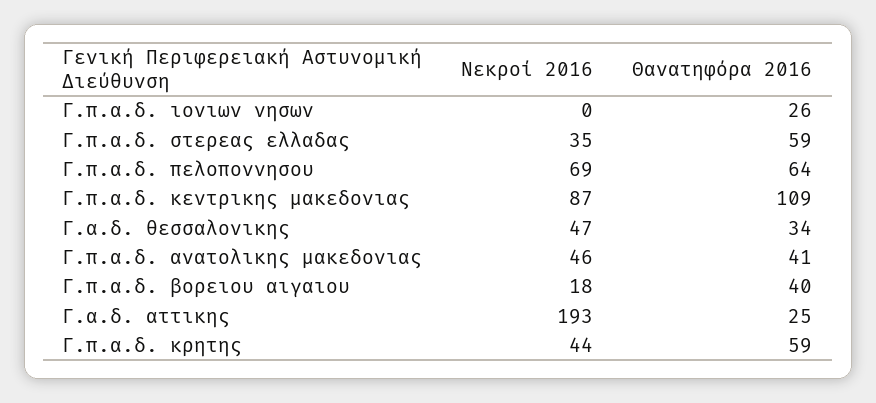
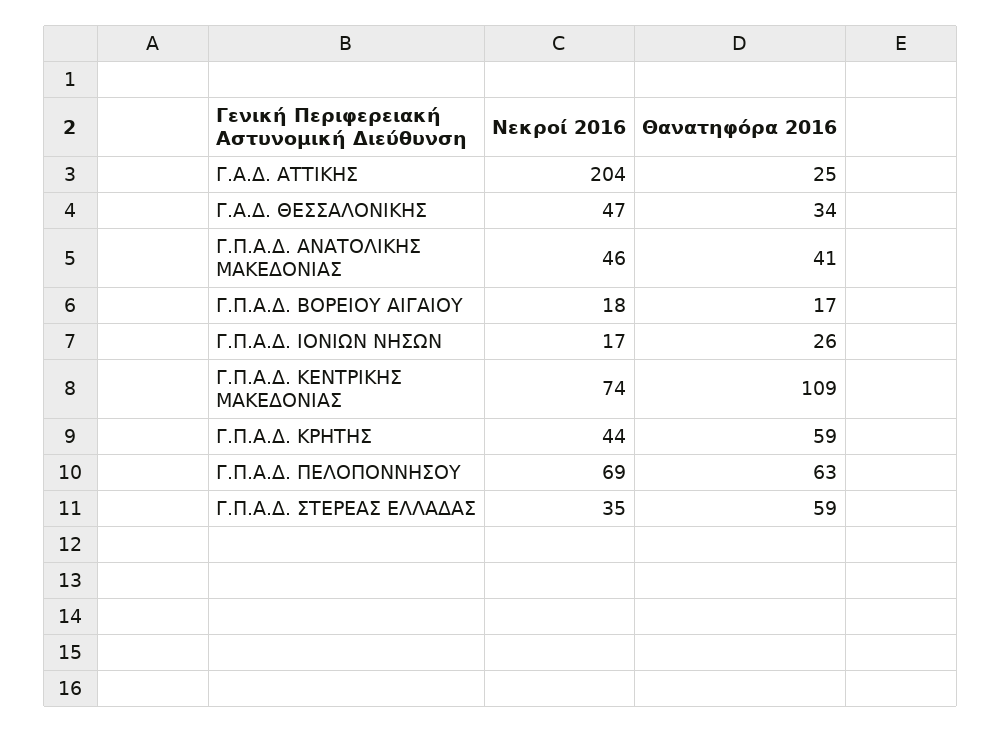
  {
    "Νεκροί 2016": {
-     "Γ.π.α.δ. ιονιων νησων": 0,
+     "Γ.π.α.δ. ιονιων νησων": 17,
      "Γ.π.α.δ. στερεας ελλαδας": 35,
      "Γ.π.α.δ. πελοποννησου": 69,
-     "Γ.π.α.δ. κεντρικης μακεδονιας": 87,
+     "Γ.π.α.δ. κεντρικης μακεδονιας": 74,
      "Γ.α.δ. θεσσαλονικης": 47,
      "Γ.π.α.δ. ανατολικης μακεδονιας": 46,
      "Γ.π.α.δ. βορειου αιγαιου": 18,
-     "Γ.α.δ. αττικης": 193,
+     "Γ.α.δ. αττικης": 204,
      "Γ.π.α.δ. κρητης": 44
    },
    "Θανατηφόρα 2016": {
      "Γ.π.α.δ. ιονιων νησων": 26,
      "Γ.π.α.δ. στερεας ελλαδας": 59,
-     "Γ.π.α.δ. πελοποννησου": 64,
+     "Γ.π.α.δ. πελοποννησου": 63,
      "Γ.π.α.δ. κεντρικης μακεδονιας": 109,
      "Γ.α.δ. θεσσαλονικης": 34,
      "Γ.π.α.δ. ανατολικης μακεδονιας": 41,
-     "Γ.π.α.δ. βορειου αιγαιου": 40,
+     "Γ.π.α.δ. βορειου αιγαιου": 17,
      "Γ.α.δ. αττικης": 25,
      "Γ.π.α.δ. κρητης": 59
    }
  }

